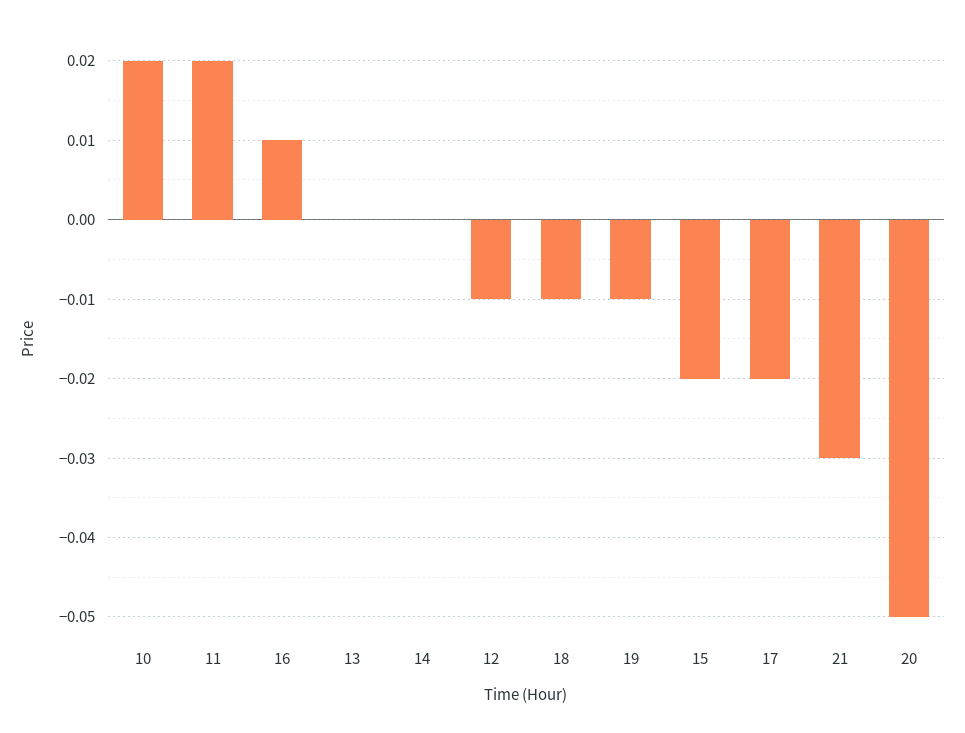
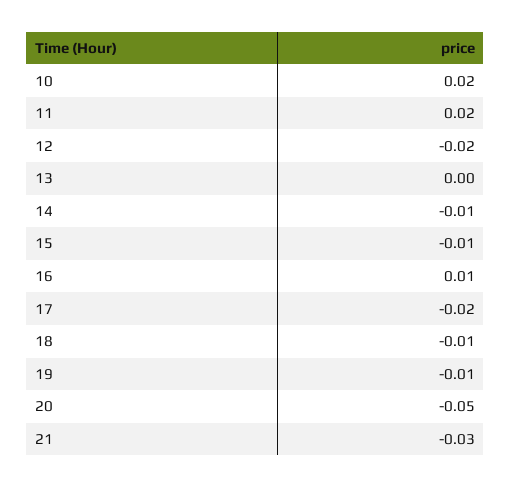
  {
    "10": 0.02,
    "11": 0.02,
    "16": 0.01,
    "13": 0,
-   "14": 0,
+   "14": -0.01,
-   "12": -0.01,
+   "12": -0.02,
    "18": -0.01,
    "19": -0.01,
-   "15": -0.02,
+   "15": -0.01,
    "17": -0.02,
    "21": -0.03,
    "20": -0.05
  }

